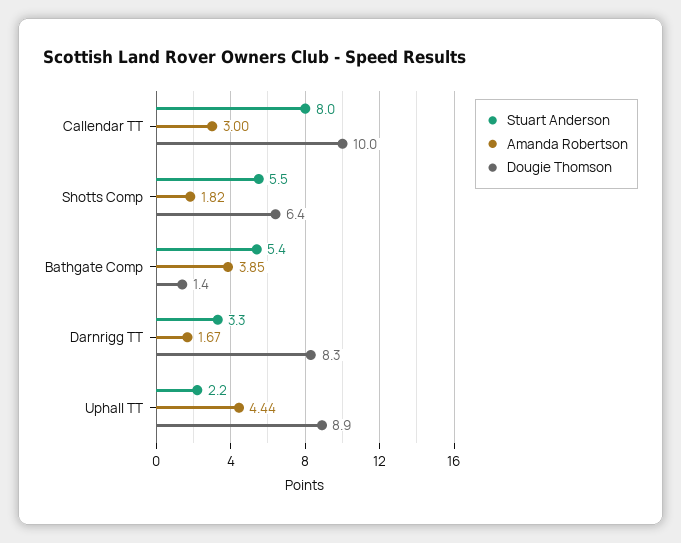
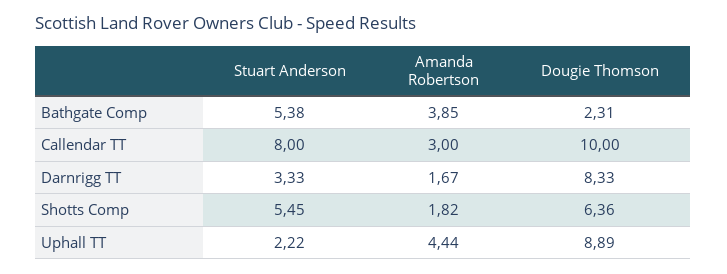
  {
    "Stuart Anderson": {
      "Callendar TT": 8,
      "Shotts Comp": 5.45,
      "Bathgate Comp": 5.38,
      "Darnrigg TT": 3.33,
      "Uphall TT": 2.22
    },
    "Amanda Robertson": {
      "Callendar TT": 3,
      "Shotts Comp": 1.82,
      "Bathgate Comp": 3.85,
      "Darnrigg TT": 1.67,
      "Uphall TT": 4.44
    },
    "Dougie Thomson": {
      "Callendar TT": 10,
      "Shotts Comp": 6.36,
-     "Bathgate Comp": 1.4,
+     "Bathgate Comp": 2.31,
      "Darnrigg TT": 8.33,
      "Uphall TT": 8.89
    }
  }

